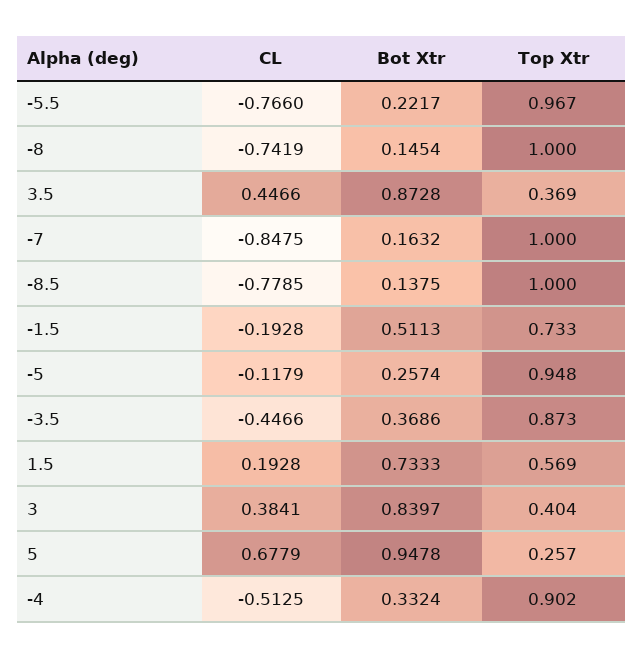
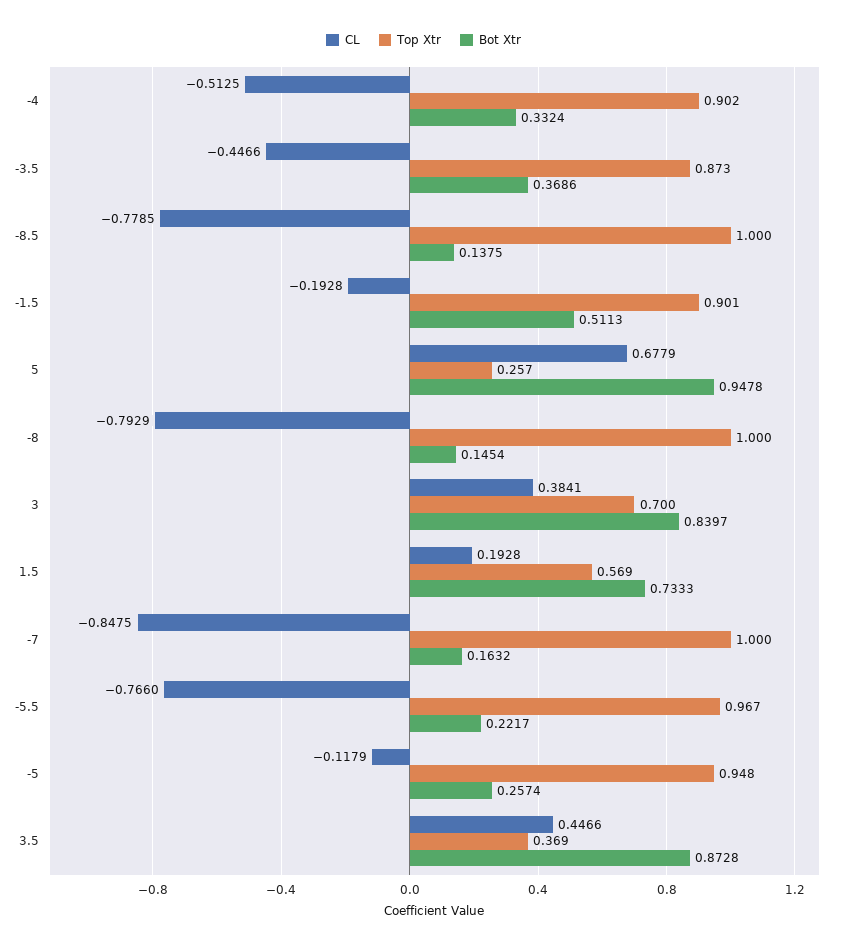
  {
    "CL": {
      "-5.5": -0.766,
-     "-8": -0.7419,
+     "-8": -0.7929,
      "3.5": 0.4466,
      "-7": -0.8475,
      "-8.5": -0.7785,
      "-1.5": -0.1928,
      "-5": -0.1179,
      "-3.5": -0.4466,
      "1.5": 0.1928,
      "3": 0.3841,
      "5": 0.6779,
      "-4": -0.5125
    },
    "Bot Xtr": {
      "-5.5": 0.2217,
      "-8": 0.1454,
      "3.5": 0.8728,
      "-7": 0.1632,
      "-8.5": 0.1375,
      "-1.5": 0.5113,
      "-5": 0.2574,
      "-3.5": 0.3686,
      "1.5": 0.7333,
      "3": 0.8397,
      "5": 0.9478,
      "-4": 0.3324
    },
    "Top Xtr": {
      "-5.5": 0.967,
      "-8": 1,
      "3.5": 0.369,
      "-7": 1,
      "-8.5": 1,
-     "-1.5": 0.733,
+     "-1.5": 0.901,
      "-5": 0.948,
      "-3.5": 0.873,
      "1.5": 0.569,
-     "3": 0.404,
+     "3": 0.7,
      "5": 0.257,
      "-4": 0.902
    }
  }

